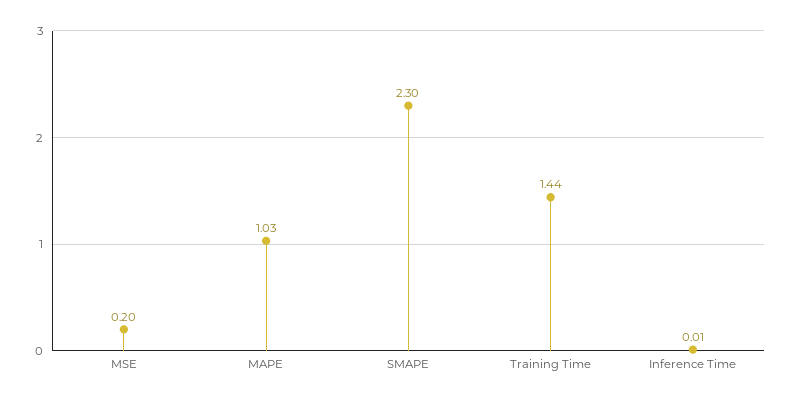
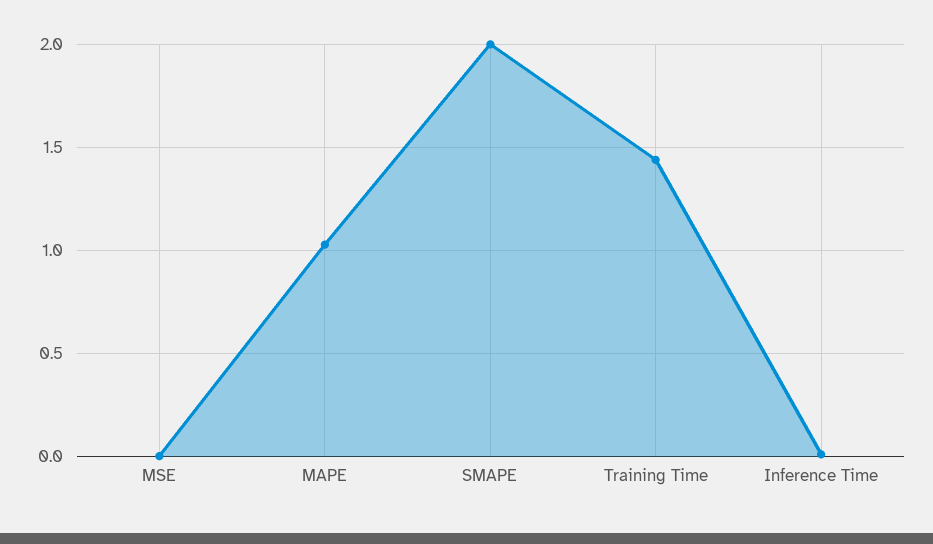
  {
-   "MSE": 0.2,
+   "MSE": 0,
    "MAPE": 1.03,
-   "SMAPE": 2.3,
+   "SMAPE": 2,
    "Training Time": 1.44,
    "Inference Time": 0.01
  }

